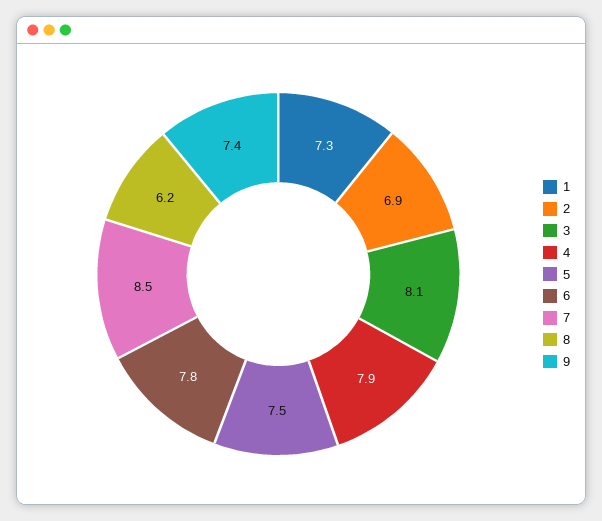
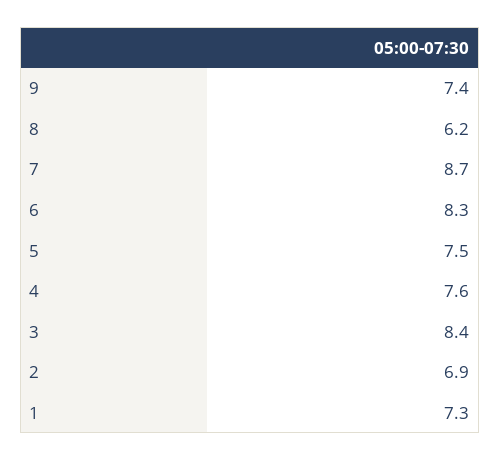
  {
    "1": 7.3,
    "2": 6.9,
-   "3": 8.1,
+   "3": 8.4,
-   "4": 7.9,
+   "4": 7.6,
    "5": 7.5,
-   "6": 7.8,
+   "6": 8.3,
-   "7": 8.5,
+   "7": 8.7,
    "8": 6.2,
    "9": 7.4
  }

